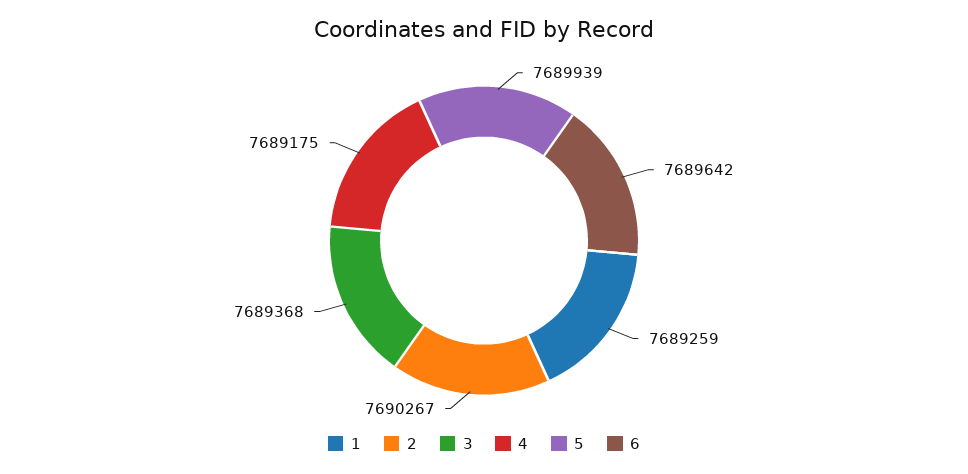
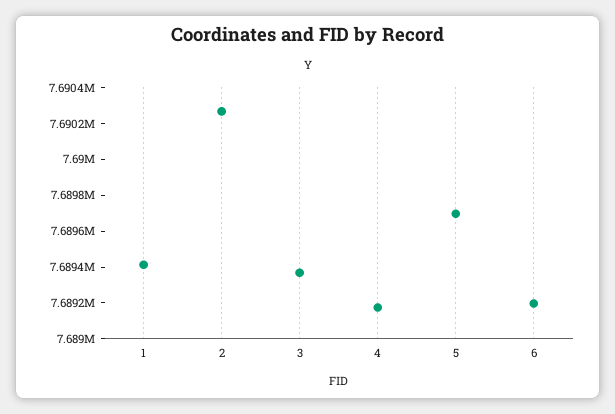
  {
-   "1": 7689259,
+   "1": 7689400,
    "2": 7690267,
    "3": 7689368,
    "4": 7689175,
-   "5": 7689939,
+   "5": 7689700,
-   "6": 7689642
+   "6": 7689200
  }

